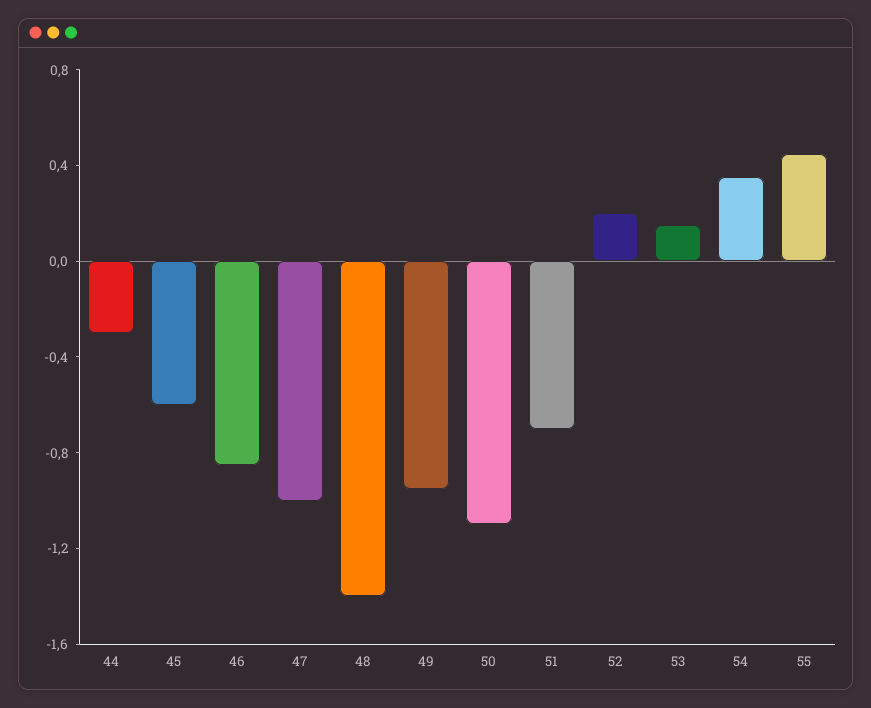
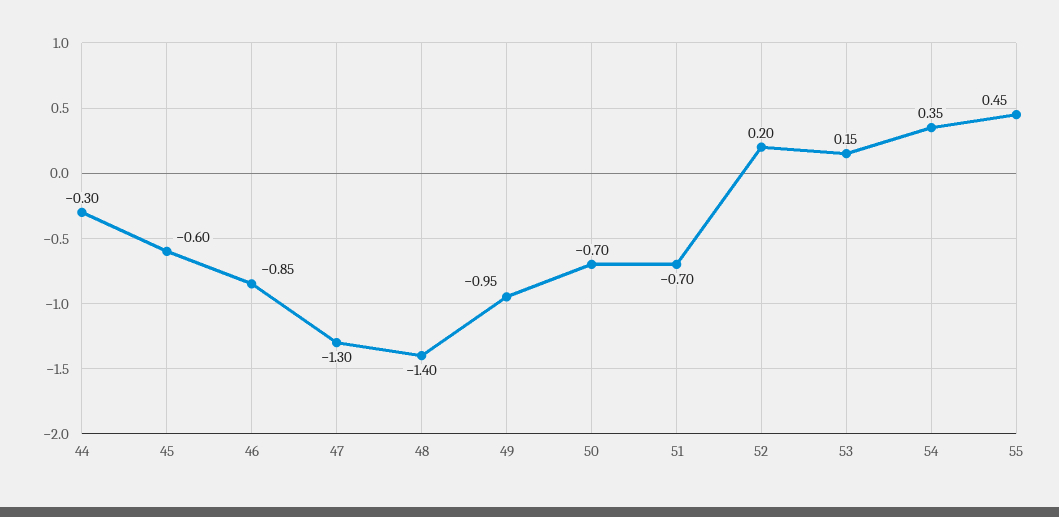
  {
    "44": -0.3,
    "45": -0.6,
    "46": -0.85,
-   "47": -1,
+   "47": -1.3,
    "48": -1.4,
    "49": -0.95,
-   "50": -1.1,
+   "50": -0.7,
    "51": -0.7,
    "52": 0.2,
    "53": 0.15,
    "54": 0.35,
    "55": 0.45
  }

